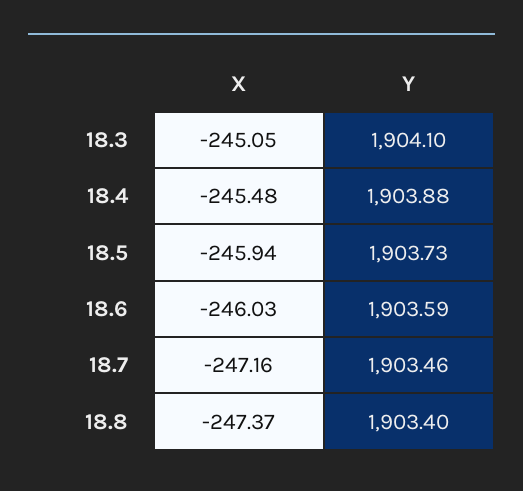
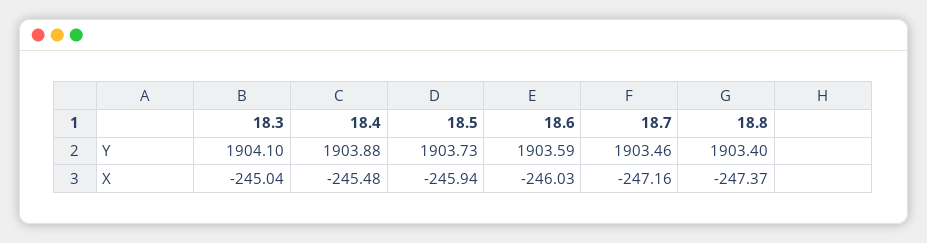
  {
    "X": {
-     "18.3": -245.05,
+     "18.3": -245.04,
      "18.4": -245.48,
      "18.5": -245.94,
      "18.6": -246.03,
      "18.7": -247.16,
      "18.8": -247.37
    },
    "Y": {
      "18.3": 1904.1,
      "18.4": 1903.88,
      "18.5": 1903.73,
      "18.6": 1903.59,
      "18.7": 1903.46,
      "18.8": 1903.4
    }
  }

